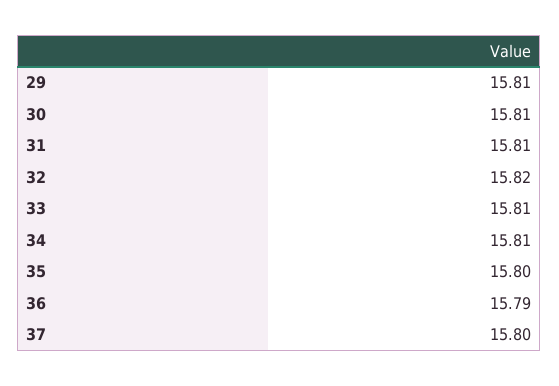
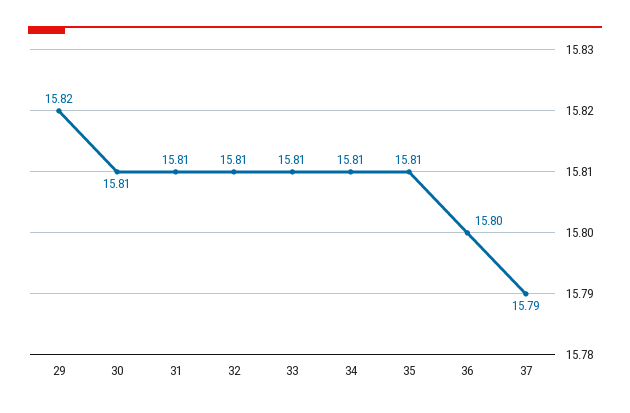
  {
-   "29": 15.81,
+   "29": 15.82,
    "30": 15.81,
    "31": 15.81,
-   "32": 15.82,
+   "32": 15.81,
    "33": 15.81,
    "34": 15.81,
-   "35": 15.8,
+   "35": 15.81,
-   "36": 15.79,
+   "36": 15.8,
-   "37": 15.8
+   "37": 15.79
  }

